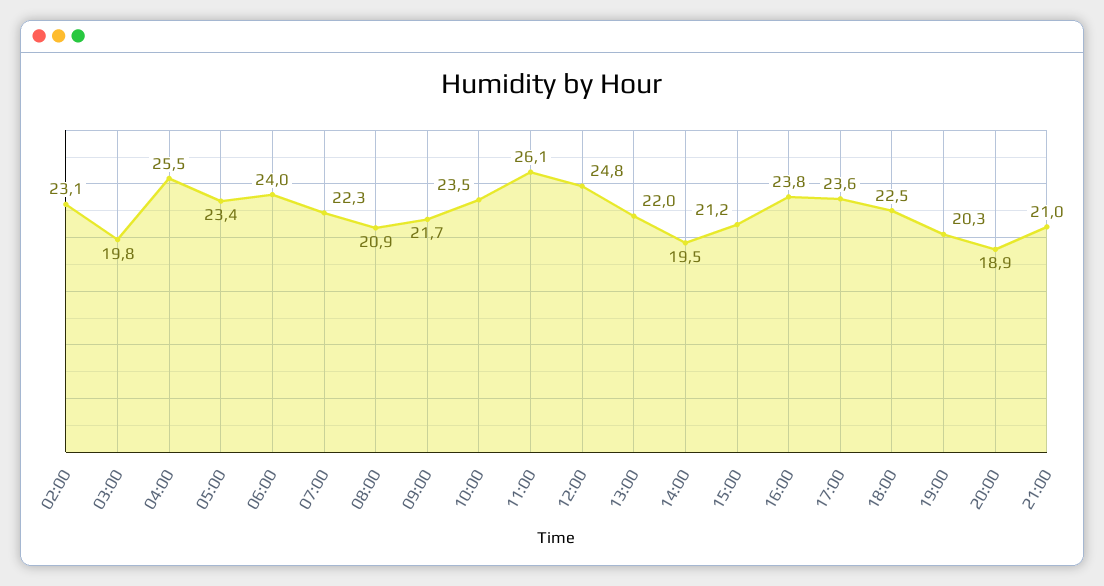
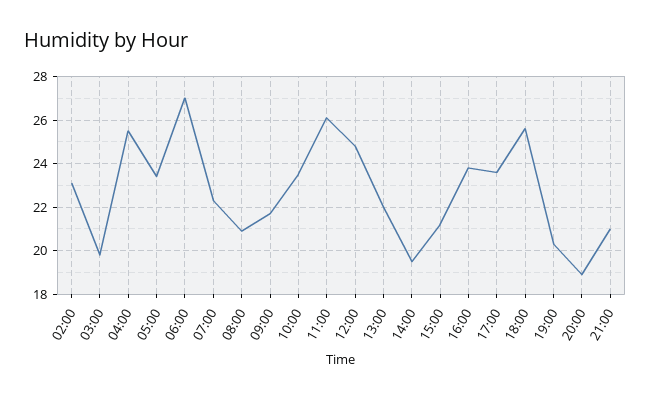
  {
    "02:00": 23.1,
    "03:00": 19.8,
    "04:00": 25.5,
    "05:00": 23.4,
-   "06:00": 24,
+   "06:00": 27,
    "07:00": 22.3,
    "08:00": 20.9,
    "09:00": 21.7,
    "10:00": 23.5,
    "11:00": 26.1,
    "12:00": 24.8,
    "13:00": 22,
    "14:00": 19.5,
    "15:00": 21.2,
    "16:00": 23.8,
    "17:00": 23.6,
-   "18:00": 22.5,
+   "18:00": 25.5,
    "19:00": 20.3,
    "20:00": 18.9,
    "21:00": 21
  }

